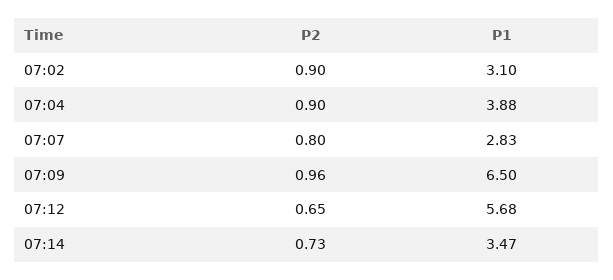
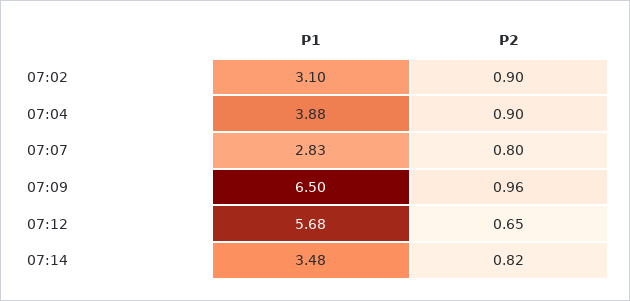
  {
    "P2": {
      "07:02": 0.9,
      "07:04": 0.9,
      "07:07": 0.8,
      "07:09": 0.96,
      "07:12": 0.65,
-     "07:14": 0.73
+     "07:14": 0.82
    },
    "P1": {
      "07:02": 3.1,
      "07:04": 3.88,
      "07:07": 2.83,
      "07:09": 6.5,
      "07:12": 5.68,
-     "07:14": 3.47
+     "07:14": 3.48
    }
  }

